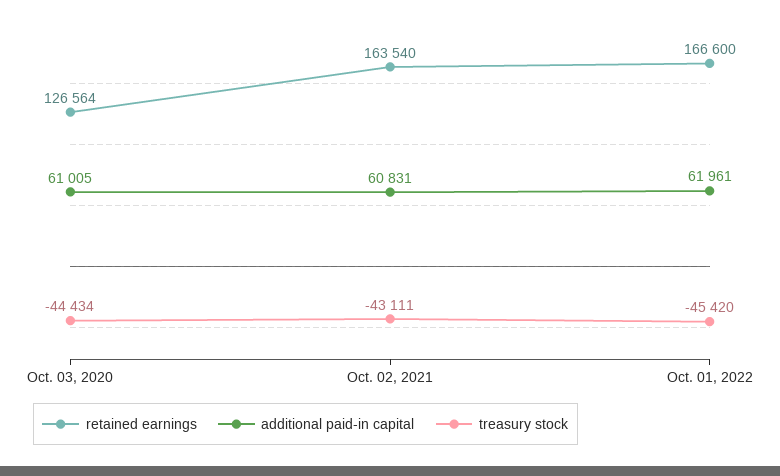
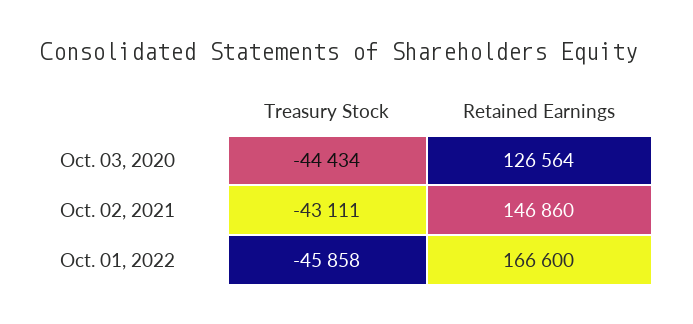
  {
    "retained earnings": {
      "Oct. 03, 2020": 126564,
-     "Oct. 02, 2021": 163540,
+     "Oct. 02, 2021": 146860,
      "Oct. 01, 2022": 166600
    },
-   "additional paid-in capital": {
-     "Oct. 03, 2020": 61005,
-     "Oct. 02, 2021": 60831,
-     "Oct. 01, 2022": 61961
-   },
    "treasury stock": {
      "Oct. 03, 2020": -44434,
      "Oct. 02, 2021": -43111,
-     "Oct. 01, 2022": -45420
+     "Oct. 01, 2022": -45858
    }
  }

